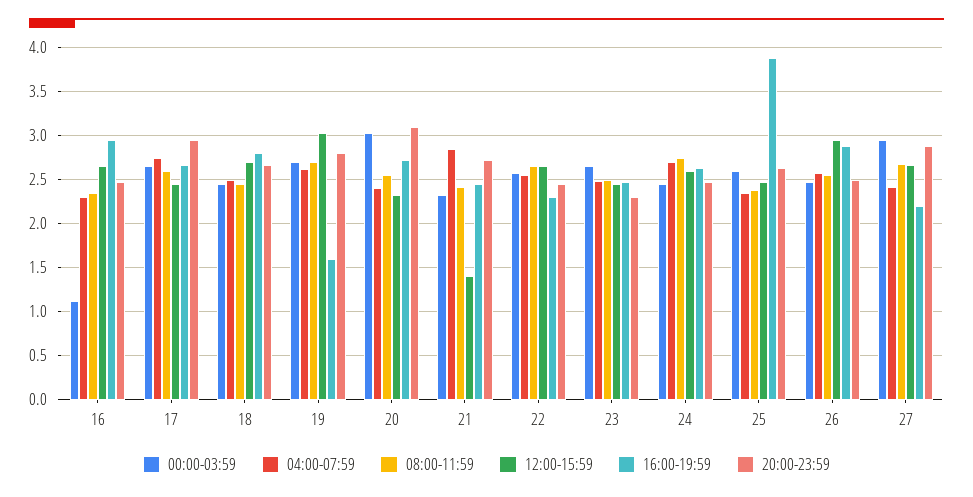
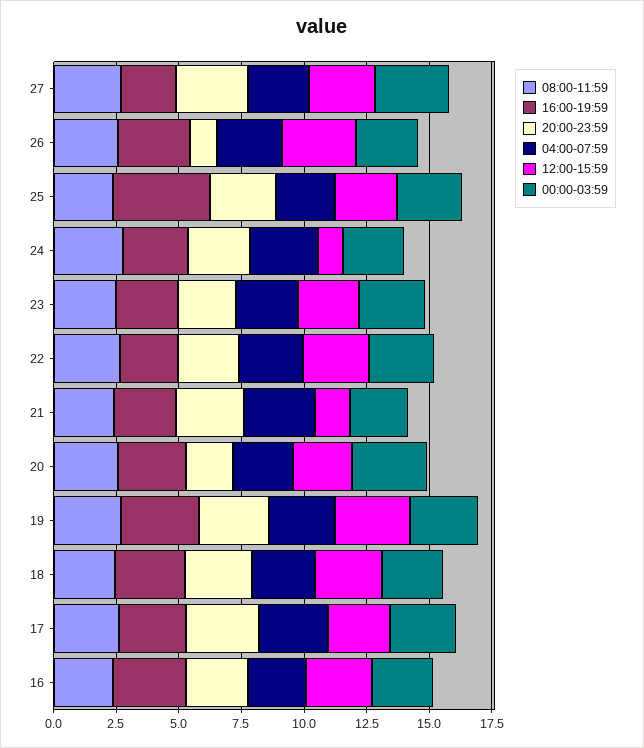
  {
    "00:00-03:59": {
-     "16": 1.1,
+     "16": 2.5,
      "17": 2.7,
      "18": 2.5,
      "19": 2.7,
      "20": 3,
      "21": 2.3,
      "22": 2.6,
      "23": 2.7,
      "24": 2.5,
      "25": 2.6,
      "26": 2.5,
      "27": 3
    },
    "04:00-07:59": {
      "16": 2.3,
      "17": 2.8,
      "18": 2.5,
      "19": 2.6,
      "20": 2.4,
      "21": 2.9,
      "22": 2.6,
      "23": 2.5,
      "24": 2.7,
      "25": 2.4,
      "26": 2.6,
      "27": 2.4
    },
    "08:00-11:59": {
      "16": 2.4,
      "17": 2.6,
      "18": 2.5,
      "19": 2.7,
      "20": 2.6,
      "21": 2.4,
      "22": 2.7,
      "23": 2.5,
      "24": 2.8,
      "25": 2.4,
      "26": 2.6,
      "27": 2.7
    },
    "12:00-15:59": {
      "16": 2.7,
      "17": 2.5,
      "18": 2.7,
      "19": 3,
      "20": 2.3,
      "21": 1.4,
      "22": 2.7,
      "23": 2.5,
-     "24": 2.6,
+     "24": 1,
      "25": 2.5,
      "26": 3,
      "27": 2.7
    },
    "16:00-19:59": {
      "16": 3,
      "17": 2.7,
      "18": 2.8,
-     "19": 1.6,
+     "19": 3,
      "20": 2.7,
      "21": 2.5,
      "22": 2.3,
      "23": 2.5,
      "24": 2.6,
      "25": 3.9,
      "26": 2.9,
      "27": 2.2
    },
    "20:00-23:59": {
      "16": 2.5,
      "17": 3,
      "18": 2.7,
      "19": 2.8,
-     "20": 3.1,
+     "20": 2,
      "21": 2.7,
      "22": 2.5,
      "23": 2.3,
      "24": 2.5,
      "25": 2.6,
-     "26": 2.5,
+     "26": 1,
      "27": 2.9
    }
  }

